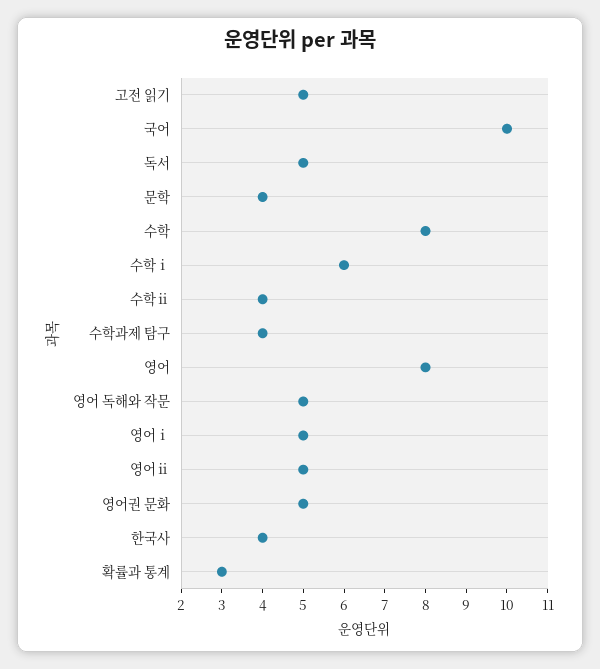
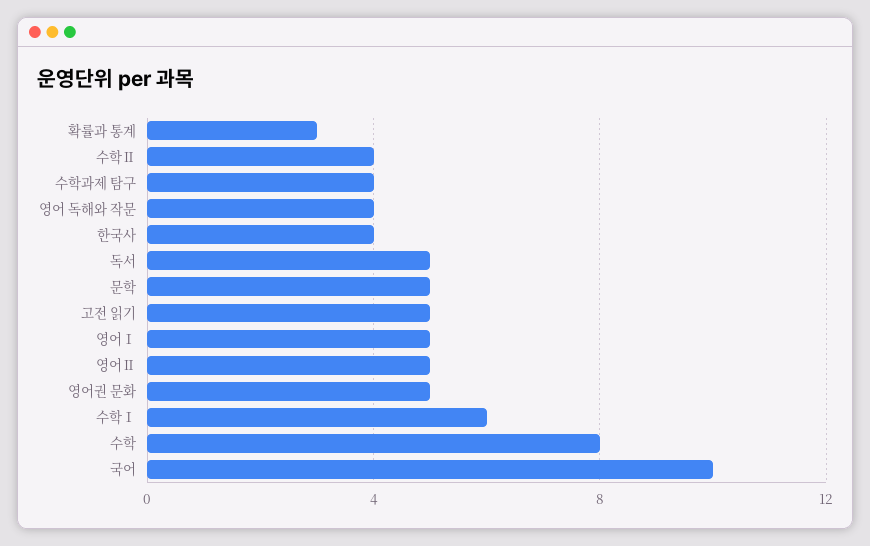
  {
    "고전 읽기": 5,
    "국어": 10,
    "독서": 5,
-   "문학": 4,
+   "문학": 5,
    "수학": 8,
    "수학ⅰ": 6,
    "수학ⅱ": 4,
    "수학과제 탐구": 4,
-   "영어": 8,
-   "영어 독해와 작문": 5,
+   "영어 독해와 작문": 4,
    "영어ⅰ": 5,
    "영어ⅱ": 5,
    "영어권 문화": 5,
    "한국사": 4,
    "확률과 통계": 3
  }

